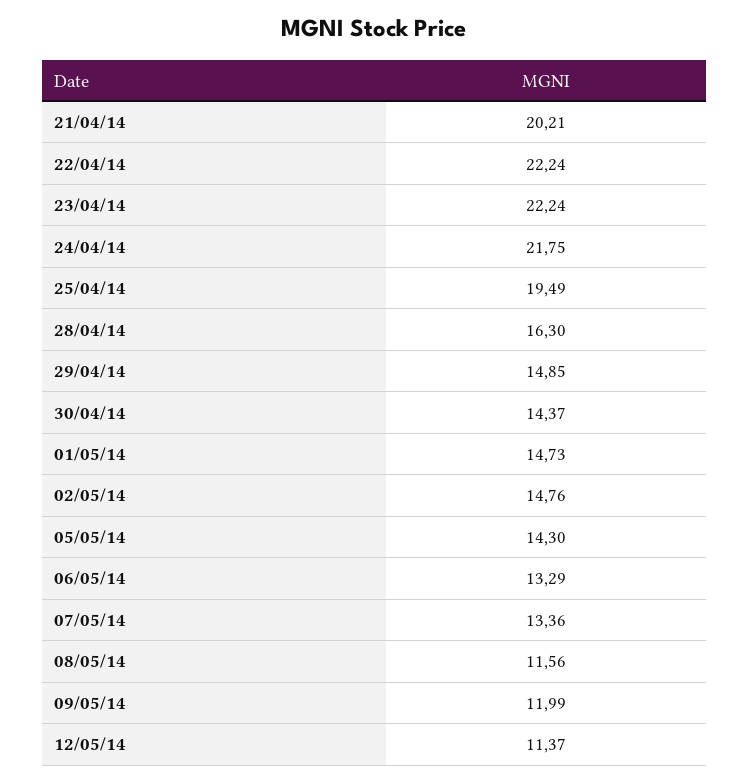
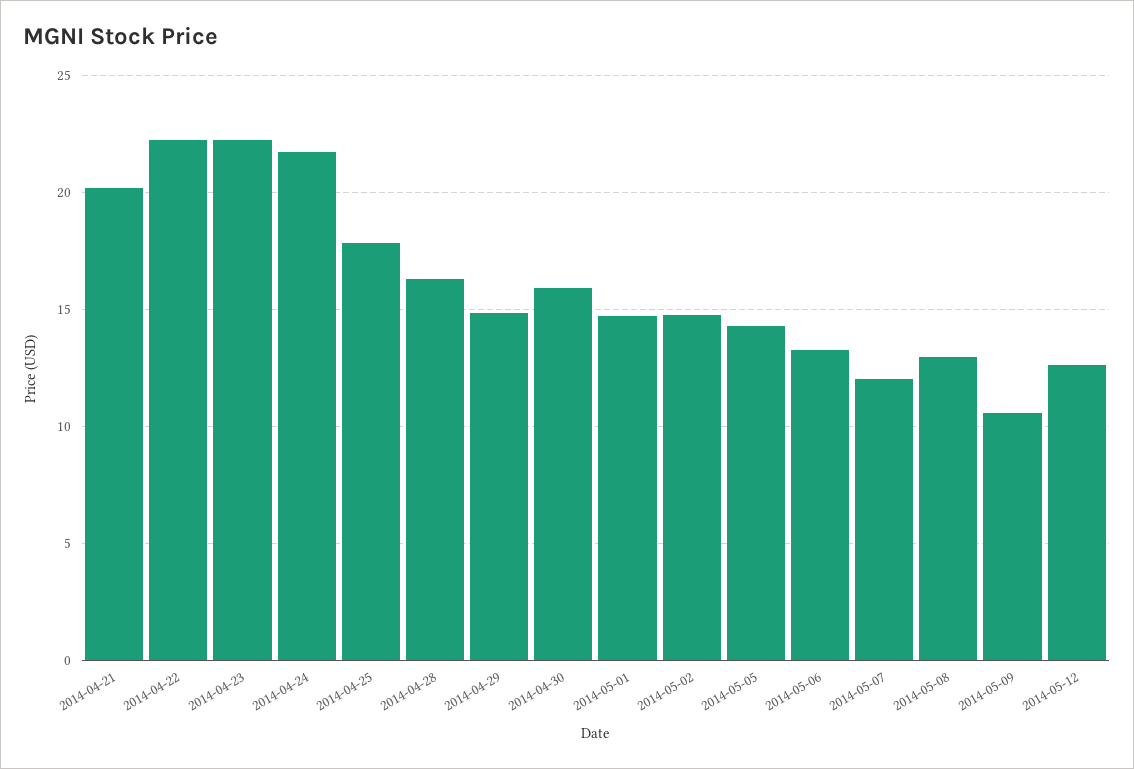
  {
    "21/04/14": 20.21,
    "22/04/14": 22.24,
    "23/04/14": 22.24,
    "24/04/14": 21.75,
-   "25/04/14": 19.49,
+   "25/04/14": 18,
    "28/04/14": 16.3,
    "29/04/14": 14.85,
-   "30/04/14": 14.37,
+   "30/04/14": 16,
    "01/05/14": 14.73,
    "02/05/14": 14.76,
    "05/05/14": 14.3,
    "06/05/14": 13.29,
-   "07/05/14": 13.36,
+   "07/05/14": 12,
-   "08/05/14": 11.56,
+   "08/05/14": 13,
-   "09/05/14": 11.99,
+   "09/05/14": 10.5,
-   "12/05/14": 11.37
+   "12/05/14": 12.5
  }

